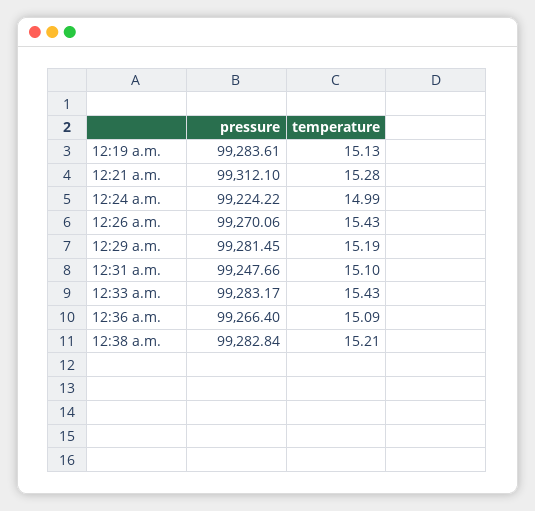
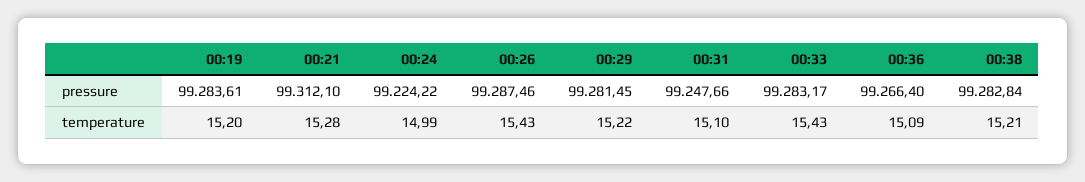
  {
    "pressure": {
      "12:19 a.m.": 99283.61,
      "12:21 a.m.": 99312.1,
      "12:24 a.m.": 99224.22,
-     "12:26 a.m.": 99270.06,
+     "12:26 a.m.": 99287.46,
      "12:29 a.m.": 99281.45,
      "12:31 a.m.": 99247.66,
      "12:33 a.m.": 99283.17,
      "12:36 a.m.": 99266.4,
      "12:38 a.m.": 99282.84
    },
    "temperature": {
-     "12:19 a.m.": 15.13,
+     "12:19 a.m.": 15.2,
      "12:21 a.m.": 15.28,
      "12:24 a.m.": 14.99,
      "12:26 a.m.": 15.43,
-     "12:29 a.m.": 15.19,
+     "12:29 a.m.": 15.22,
      "12:31 a.m.": 15.1,
      "12:33 a.m.": 15.43,
      "12:36 a.m.": 15.09,
      "12:38 a.m.": 15.21
    }
  }

